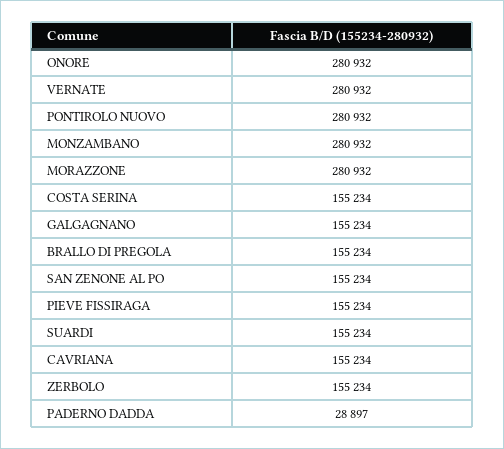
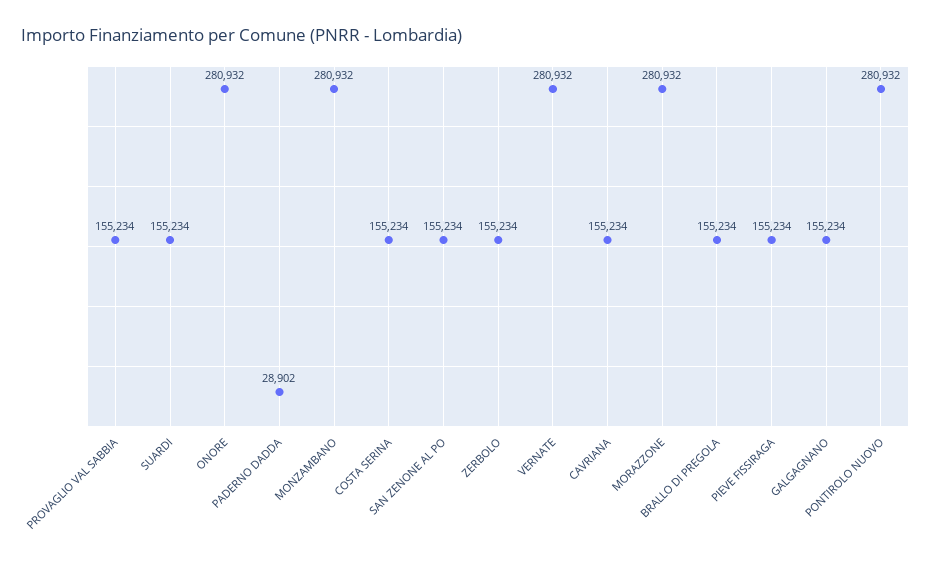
  {
    "ONORE": 280932,
    "VERNATE": 280932,
    "PONTIROLO NUOVO": 280932,
    "MONZAMBANO": 280932,
    "MORAZZONE": 280932,
    "COSTA SERINA": 155234,
    "GALGAGNANO": 155234,
    "BRALLO DI PREGOLA": 155234,
    "SAN ZENONE AL PO": 155234,
    "PIEVE FISSIRAGA": 155234,
    "SUARDI": 155234,
    "CAVRIANA": 155234,
    "ZERBOLO": 155234,
-   "PADERNO DADDA": 28897
+   "PADERNO DADDA": 28902,
+   "PROVAGLIO VAL SABBIA": 155234
  }

